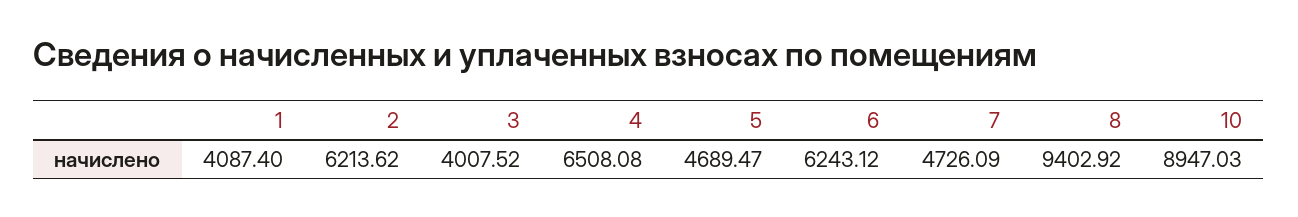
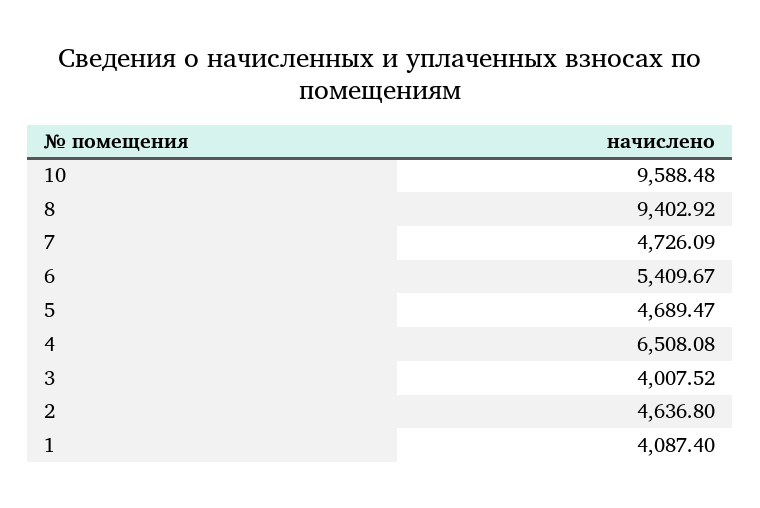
  {
    "1": 4087.4,
-   "2": 6213.62,
+   "2": 4636.8,
    "3": 4007.52,
    "4": 6508.08,
    "5": 4689.47,
-   "6": 6243.12,
+   "6": 5409.67,
    "7": 4726.09,
    "8": 9402.92,
-   "10": 8947.03
+   "10": 9588.48
  }

